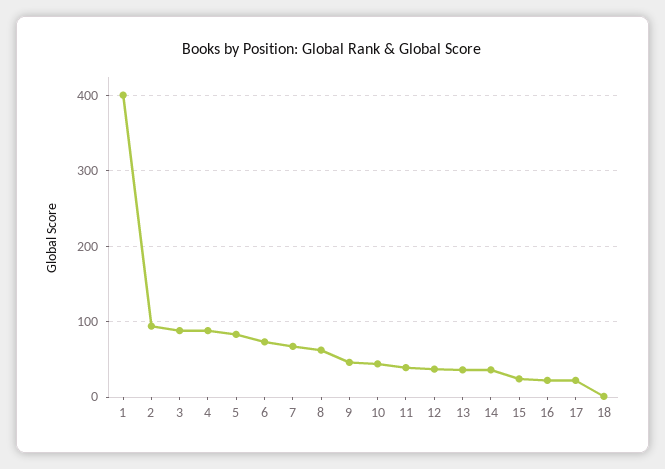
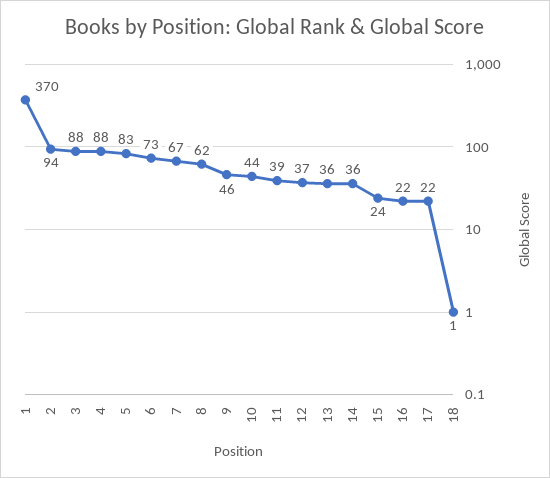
  {
-   "1": 400,
+   "1": 370,
    "2": 94,
    "3": 88,
    "4": 88,
    "5": 83,
    "6": 73,
    "7": 67,
    "8": 62,
    "9": 46,
    "10": 44,
    "11": 39,
    "12": 37,
    "13": 36,
    "14": 36,
    "15": 24,
    "16": 22,
    "17": 22,
    "18": 1
  }

